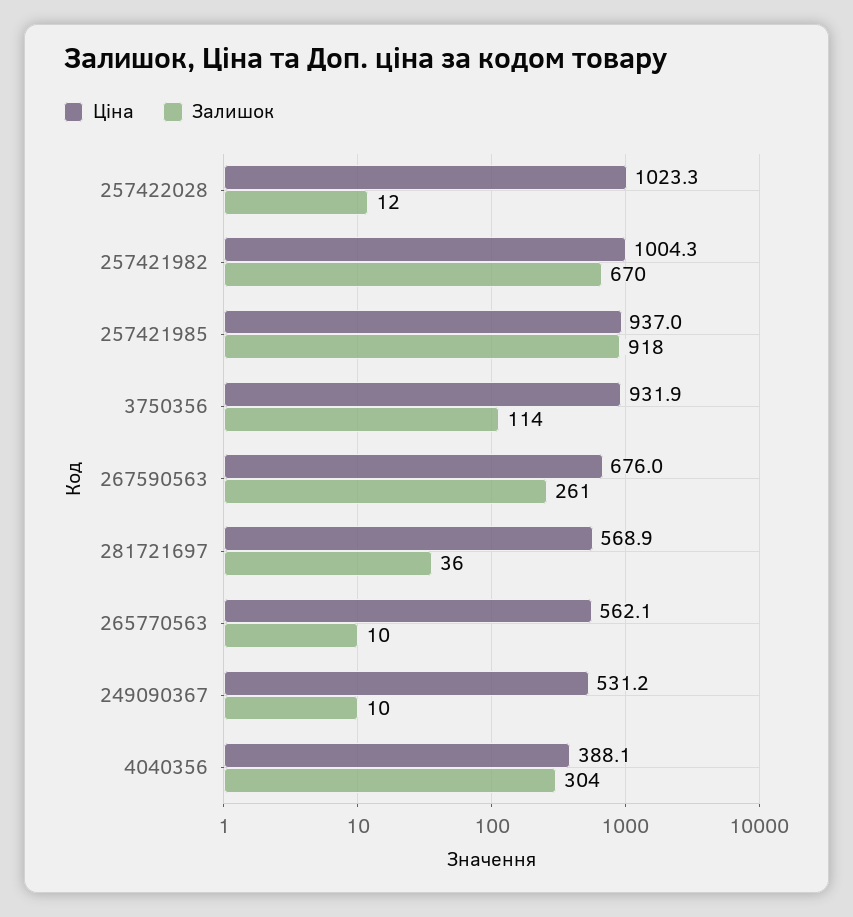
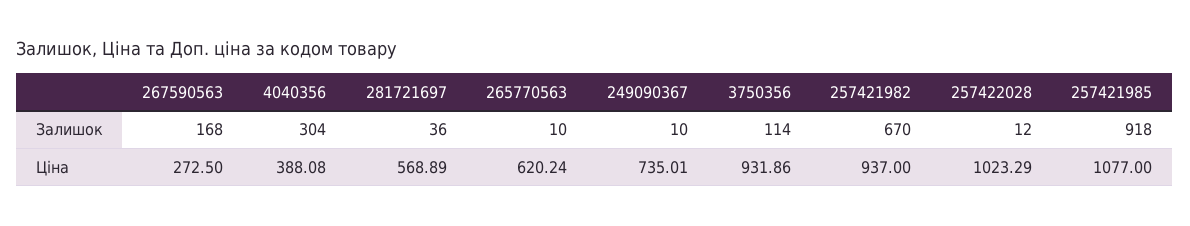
  {
    "Ціна": {
      "257422028": 1023.29,
-     "257421982": 1004.3,
+     "257421982": 937,
-     "257421985": 937,
+     "257421985": 1077,
      "3750356": 931.86,
-     "267590563": 676,
+     "267590563": 272.5,
      "281721697": 568.89,
-     "265770563": 562.1,
+     "265770563": 620.24,
-     "249090367": 531.2,
+     "249090367": 735.01,
      "4040356": 388.08
    },
    "Залишок": {
      "257422028": 12,
      "257421982": 670,
      "257421985": 918,
      "3750356": 114,
-     "267590563": 261,
+     "267590563": 168,
      "281721697": 36,
      "265770563": 10,
      "249090367": 10,
      "4040356": 304
    }
  }

